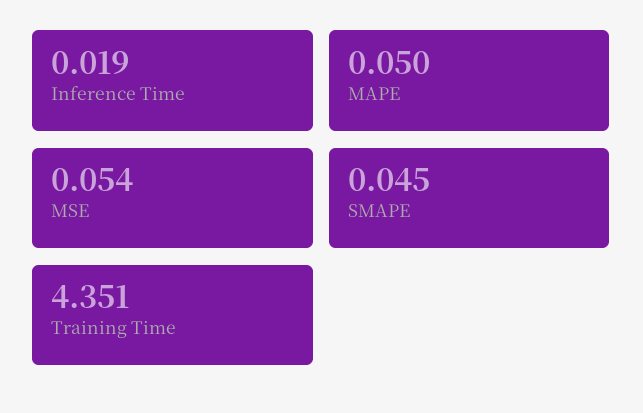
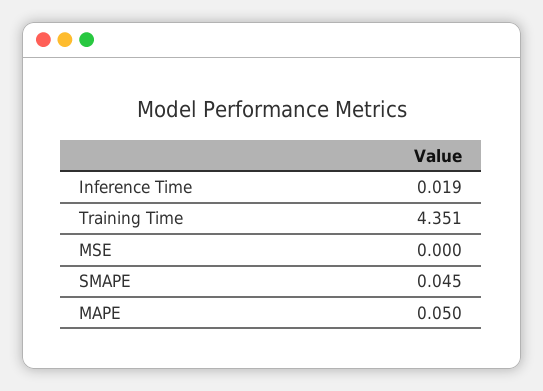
  {
    "Inference Time": 0.019,
    "MAPE": 0.05,
-   "MSE": 0.054,
+   "MSE": 0,
    "SMAPE": 0.045,
    "Training Time": 4.351
  }

